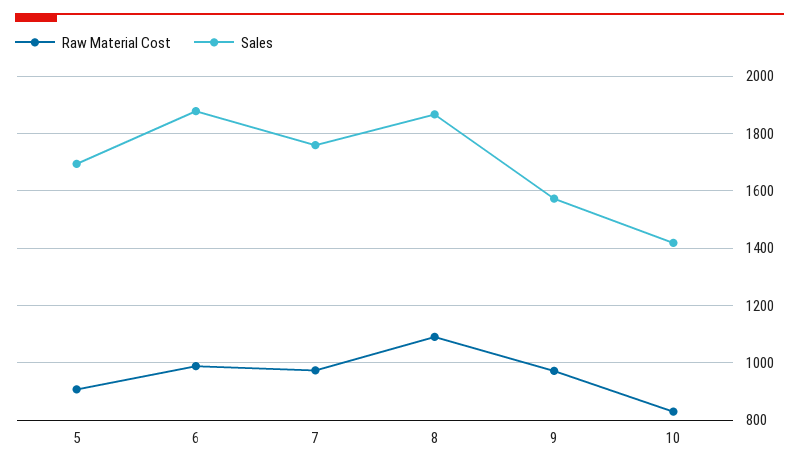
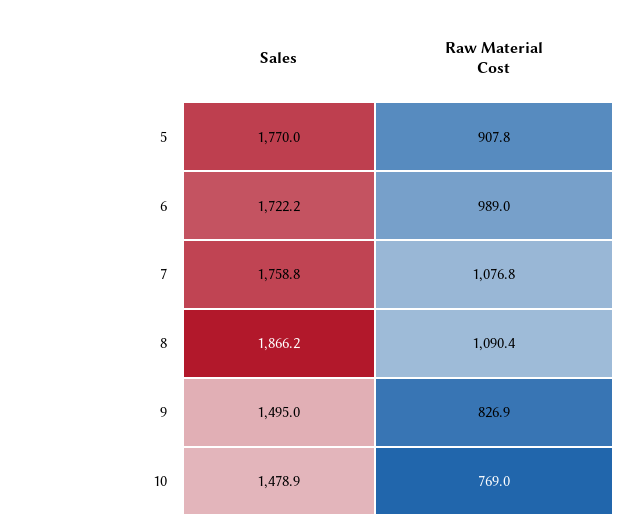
  {
    "Raw Material Cost": {
      "5": 907.8,
      "6": 989,
-     "7": 975,
+     "7": 1076.8,
      "8": 1090.4,
-     "9": 975,
+     "9": 826.9,
-     "10": 825
+     "10": 769
    },
    "Sales": {
-     "5": 1700,
+     "5": 1770,
-     "6": 1875,
+     "6": 1722.2,
      "7": 1758.8,
      "8": 1866.2,
-     "9": 1575,
+     "9": 1495,
-     "10": 1425
+     "10": 1478.9
    }
  }

